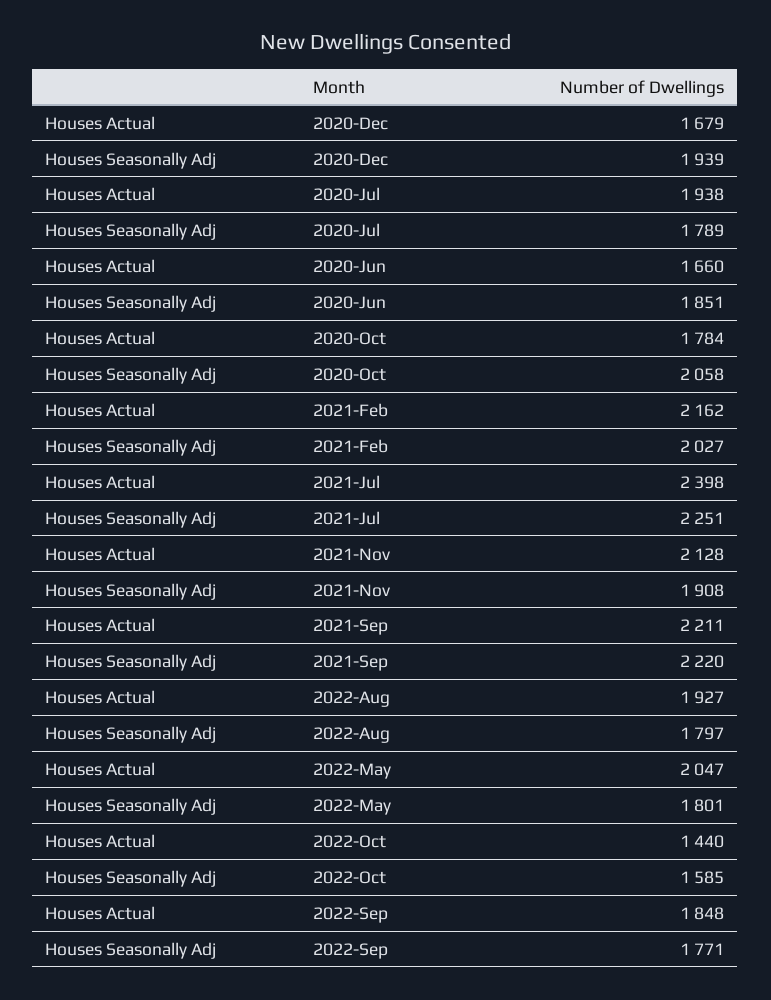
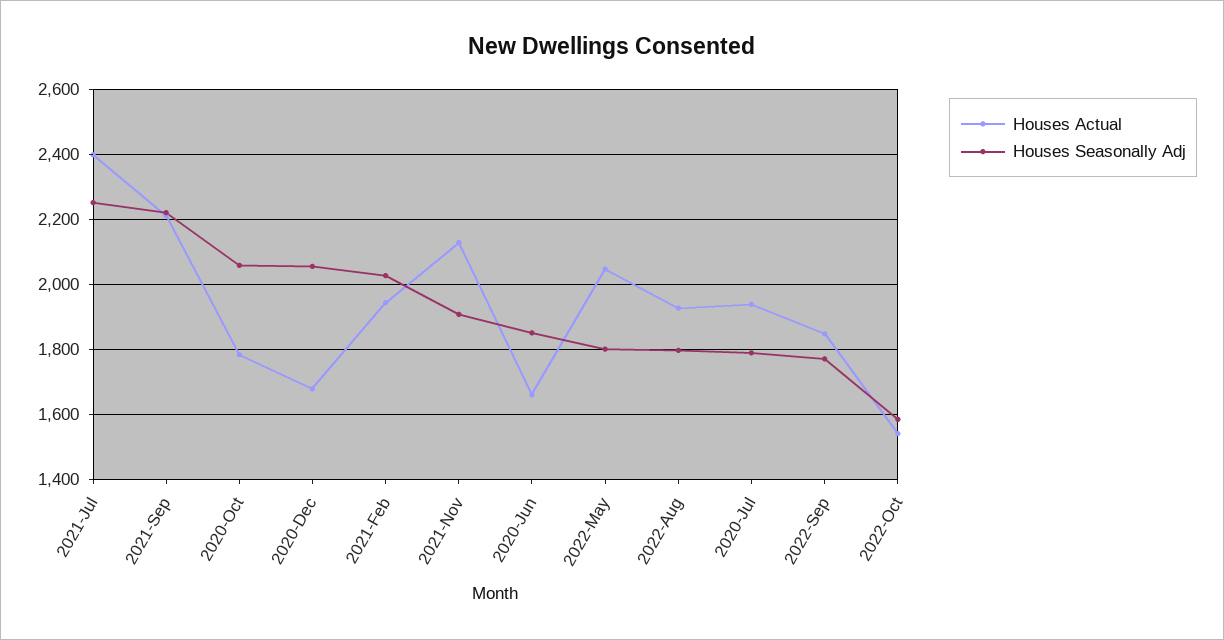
  {
    "Houses Actual": {
      "2020-Dec": 1679,
      "2020-Jul": 1938,
      "2020-Jun": 1660,
      "2020-Oct": 1784,
-     "2021-Feb": 2162,
+     "2021-Feb": 1940,
      "2021-Jul": 2398,
      "2021-Nov": 2128,
      "2021-Sep": 2211,
      "2022-Aug": 1927,
      "2022-May": 2047,
-     "2022-Oct": 1440,
+     "2022-Oct": 1540,
      "2022-Sep": 1848
    },
    "Houses Seasonally Adj": {
-     "2020-Dec": 1939,
+     "2020-Dec": 2060,
      "2020-Jul": 1789,
      "2020-Jun": 1851,
      "2020-Oct": 2058,
      "2021-Feb": 2027,
      "2021-Jul": 2251,
      "2021-Nov": 1908,
      "2021-Sep": 2220,
      "2022-Aug": 1797,
      "2022-May": 1801,
      "2022-Oct": 1585,
      "2022-Sep": 1771
    }
  }

